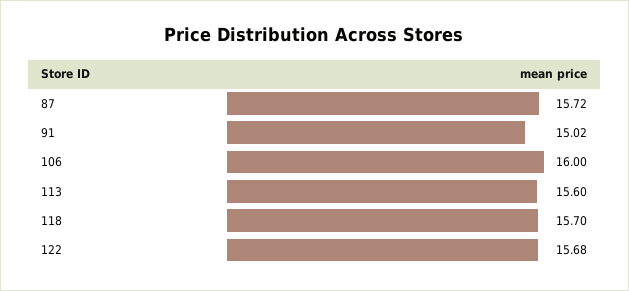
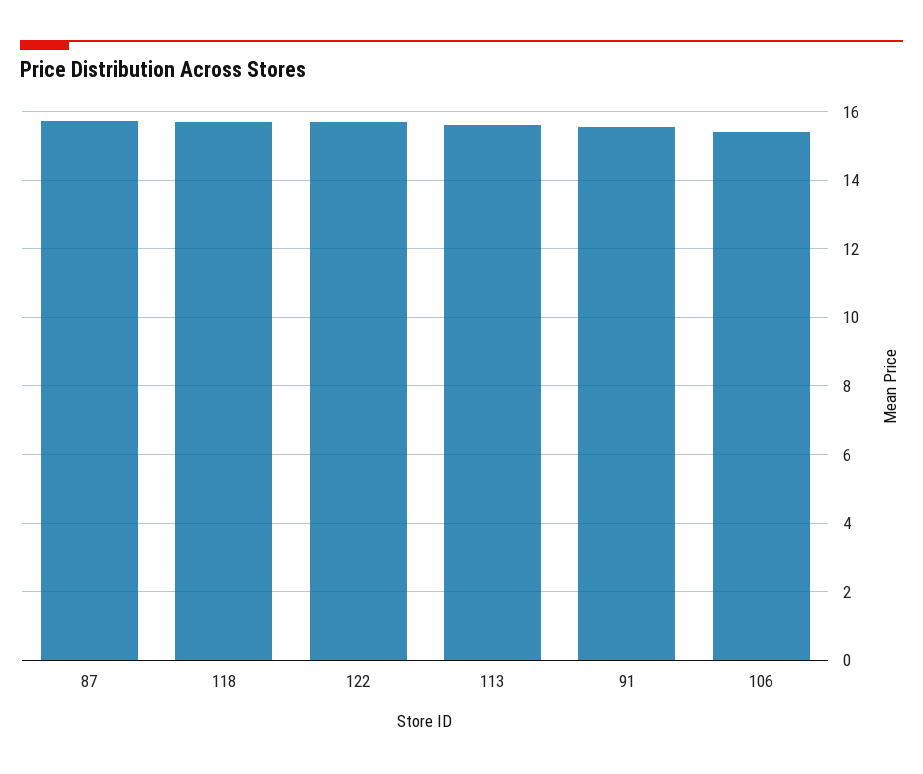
  {
    "87": 15.72,
-   "91": 15.02,
+   "91": 15.6,
-   "106": 16,
+   "106": 15.4,
    "113": 15.6,
    "118": 15.7,
    "122": 15.68
  }

